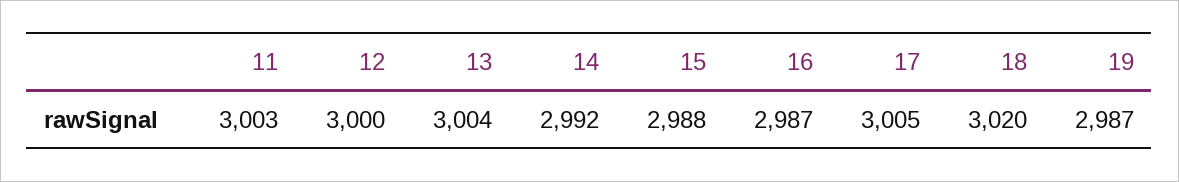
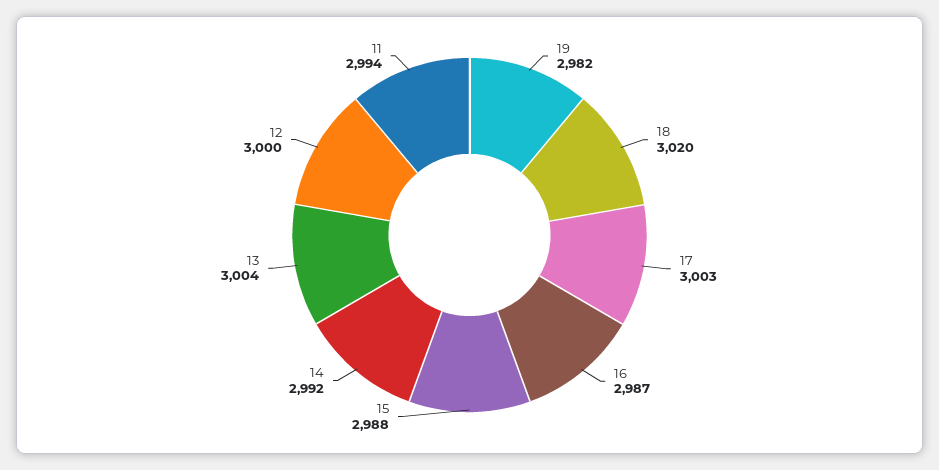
  {
-   "11": 3003,
+   "11": 2994,
    "12": 3000,
    "13": 3004,
    "14": 2992,
    "15": 2988,
    "16": 2987,
-   "17": 3005,
+   "17": 3003,
    "18": 3020,
-   "19": 2987
+   "19": 2982
  }

